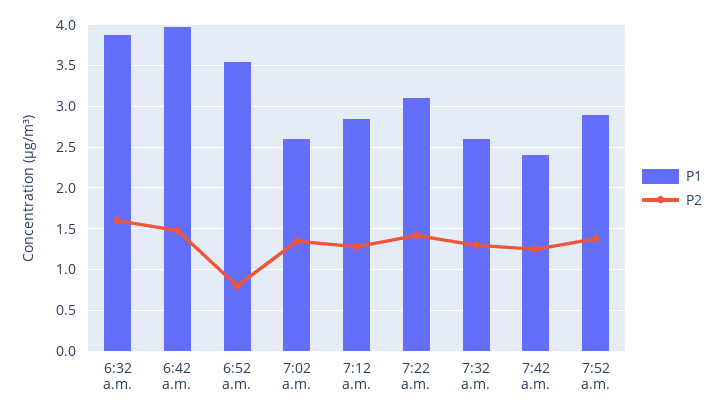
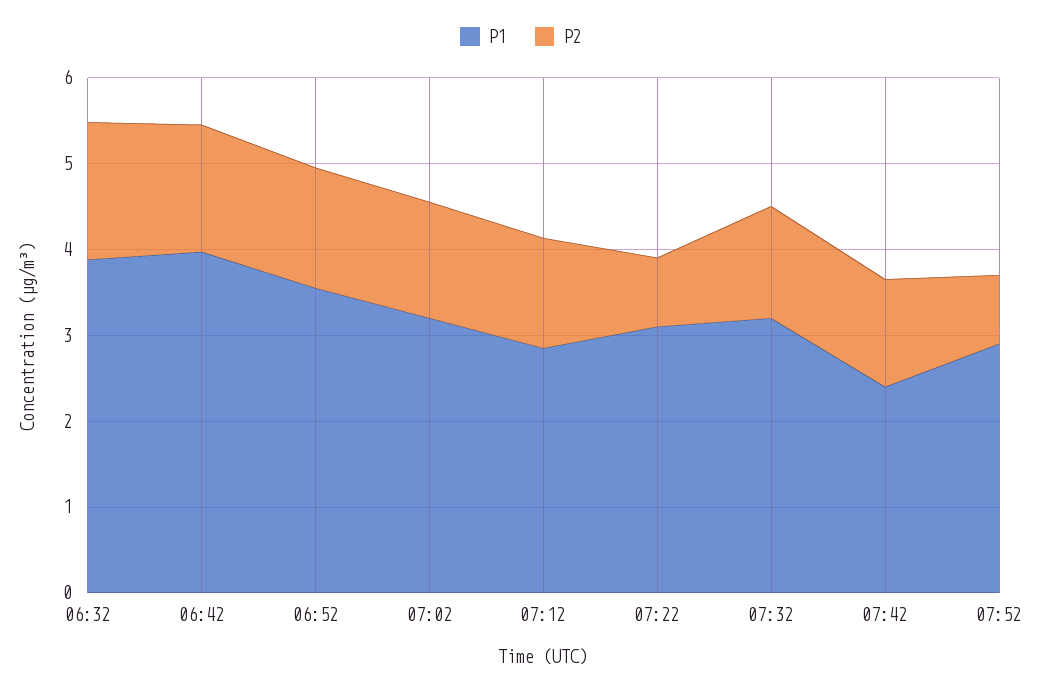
  {
    "P1": {
      "6:32 a.m.": 3.9,
      "6:42 a.m.": 4,
      "6:52 a.m.": 3.6,
-     "7:02 a.m.": 2.6,
+     "7:02 a.m.": 3.2,
      "7:12 a.m.": 2.9,
      "7:22 a.m.": 3.1,
-     "7:32 a.m.": 2.6,
+     "7:32 a.m.": 3.2,
      "7:42 a.m.": 2.4,
      "7:52 a.m.": 2.9
    },
    "P2": {
      "6:32 a.m.": 1.6,
      "6:42 a.m.": 1.5,
-     "6:52 a.m.": 0.8,
+     "6:52 a.m.": 1.4,
      "7:02 a.m.": 1.4,
      "7:12 a.m.": 1.3,
-     "7:22 a.m.": 1.4,
+     "7:22 a.m.": 0.8,
      "7:32 a.m.": 1.3,
      "7:42 a.m.": 1.3,
-     "7:52 a.m.": 1.4
+     "7:52 a.m.": 0.8
    }
  }

